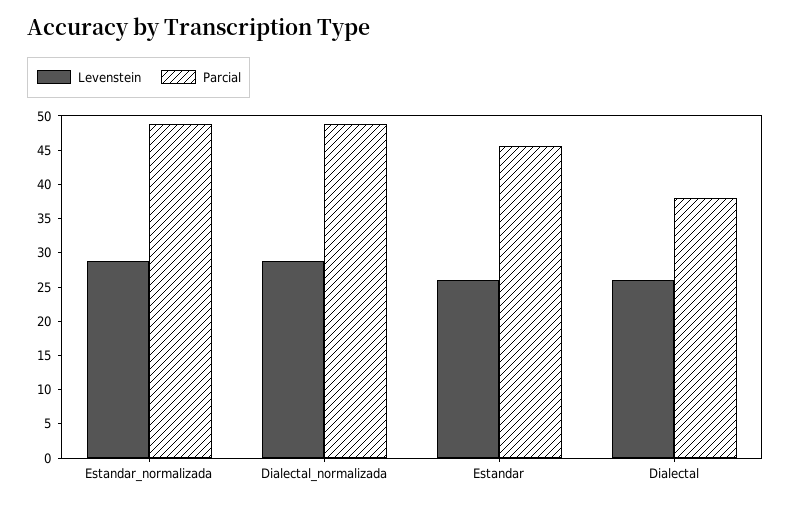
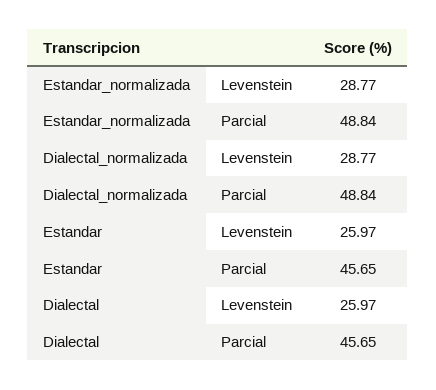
  {
    "Levenstein": {
      "Estandar_normalizada": 28.77,
      "Dialectal_normalizada": 28.77,
      "Estandar": 25.97,
      "Dialectal": 25.97
    },
    "Parcial": {
      "Estandar_normalizada": 48.84,
      "Dialectal_normalizada": 48.84,
      "Estandar": 45.65,
-     "Dialectal": 37.5
+     "Dialectal": 45.65
    }
  }

